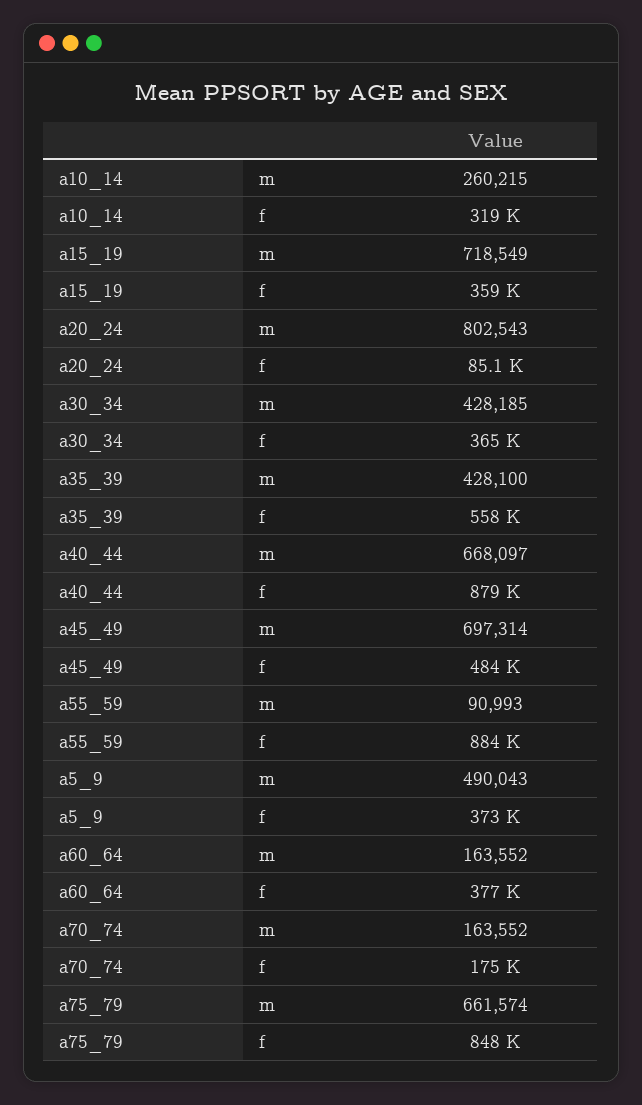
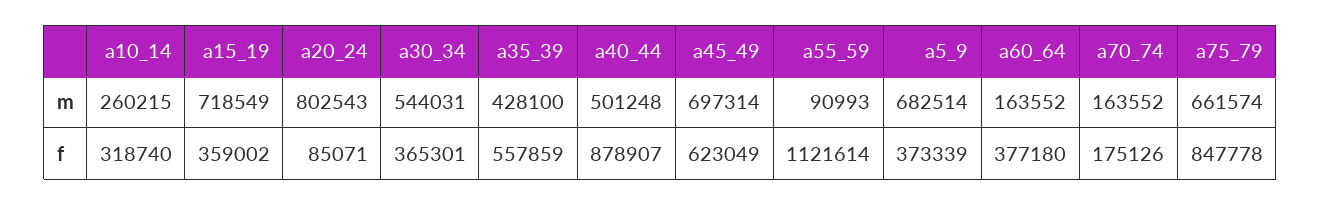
  {
    "a10_14": {
      "m": 260215,
      "f": 318740
    },
    "a15_19": {
      "m": 718549,
      "f": 359002
    },
    "a20_24": {
      "m": 802543,
      "f": 85071
    },
    "a30_34": {
-     "m": 428185,
+     "m": 544031,
      "f": 365301
    },
    "a35_39": {
      "m": 428100,
      "f": 557859
    },
    "a40_44": {
-     "m": 668097,
+     "m": 501248,
      "f": 878907
    },
    "a45_49": {
      "m": 697314,
-     "f": 484000
+     "f": 623049
    },
    "a55_59": {
      "m": 90993,
-     "f": 884000
+     "f": 1121614
    },
    "a5_9": {
-     "m": 490043,
+     "m": 682514,
      "f": 373339
    },
    "a60_64": {
      "m": 163552,
      "f": 377180
    },
    "a70_74": {
      "m": 163552,
      "f": 175126
    },
    "a75_79": {
      "m": 661574,
      "f": 847778
    }
  }

